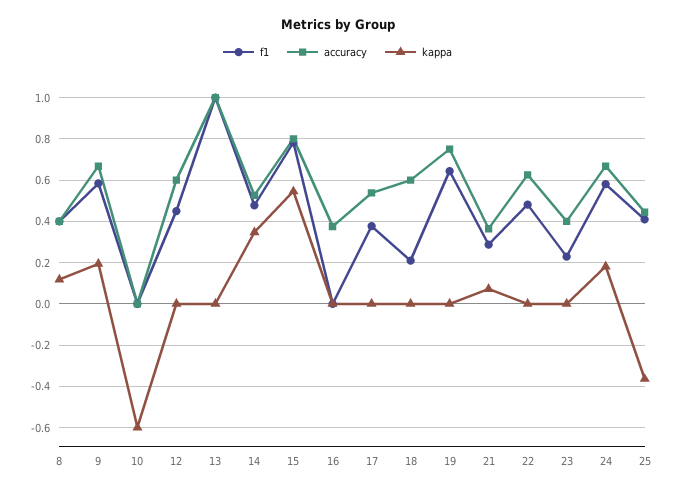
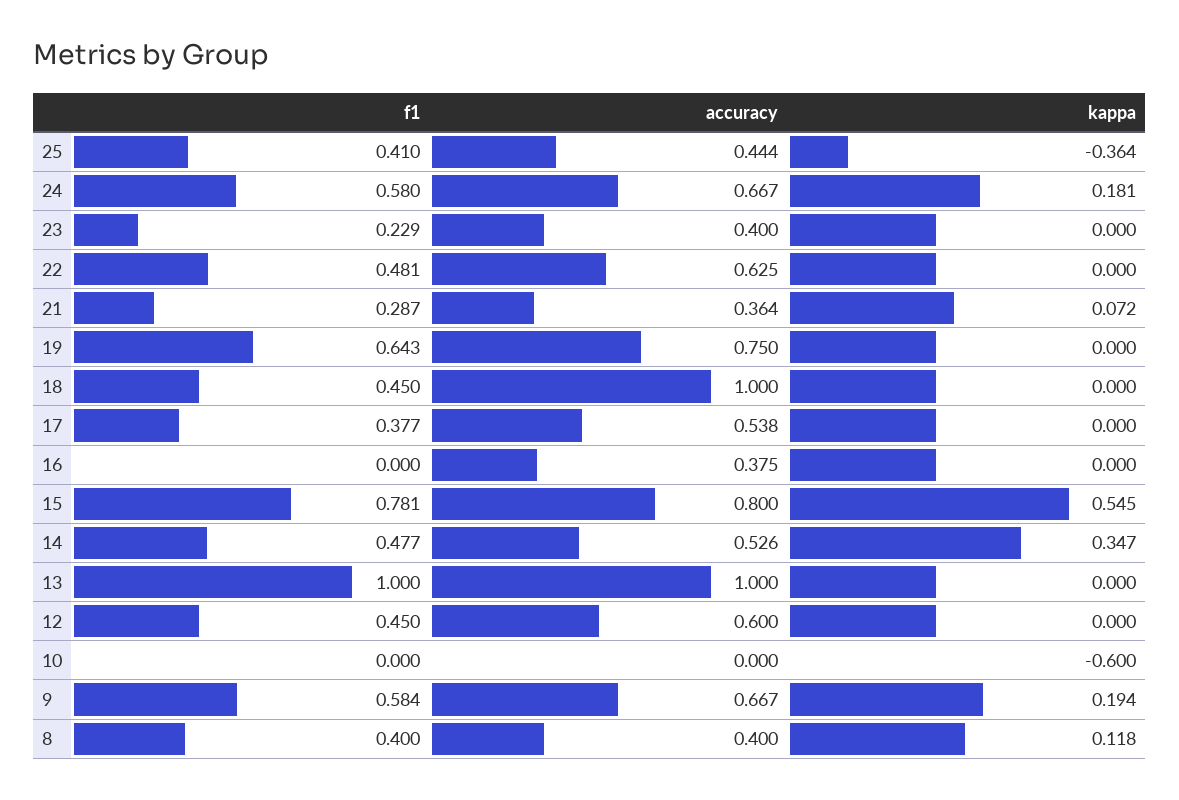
  {
    "f1": {
      "8": 0.4,
      "9": 0.584,
      "10": 0,
      "12": 0.45,
      "13": 1,
      "14": 0.477,
      "15": 0.781,
      "16": 0,
      "17": 0.377,
-     "18": 0.2,
+     "18": 0.45,
      "19": 0.643,
      "21": 0.287,
      "22": 0.481,
      "23": 0.229,
      "24": 0.58,
      "25": 0.41
    },
    "accuracy": {
      "8": 0.4,
      "9": 0.667,
      "10": 0,
      "12": 0.6,
      "13": 1,
      "14": 0.526,
      "15": 0.8,
      "16": 0.375,
      "17": 0.538,
-     "18": 0.6,
+     "18": 1,
      "19": 0.75,
      "21": 0.364,
      "22": 0.625,
      "23": 0.4,
      "24": 0.667,
      "25": 0.444
    },
    "kappa": {
      "8": 0.118,
      "9": 0.194,
      "10": -0.6,
      "12": 0,
      "13": 0,
      "14": 0.347,
      "15": 0.545,
      "16": 0,
      "17": 0,
      "18": 0,
      "19": 0,
      "21": 0.072,
      "22": 0,
      "23": 0,
      "24": 0.181,
      "25": -0.364
    }
  }

